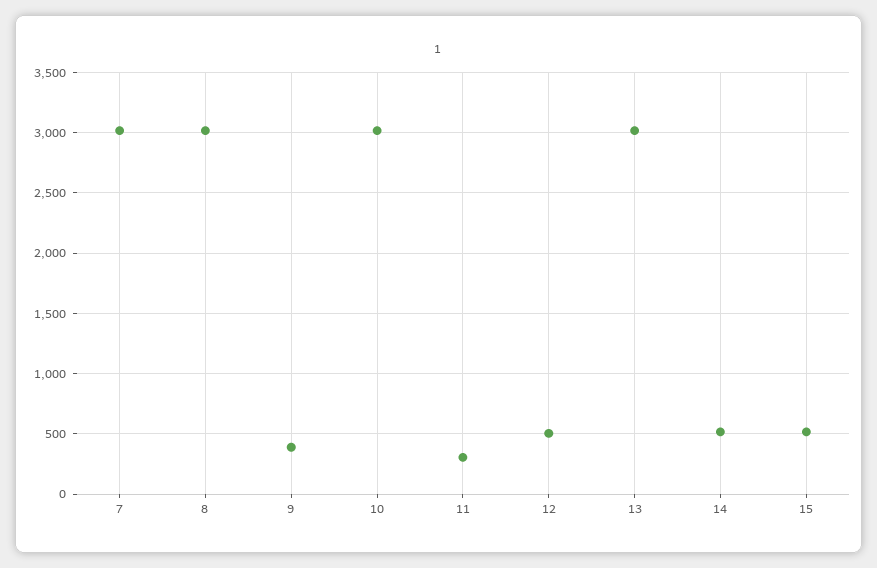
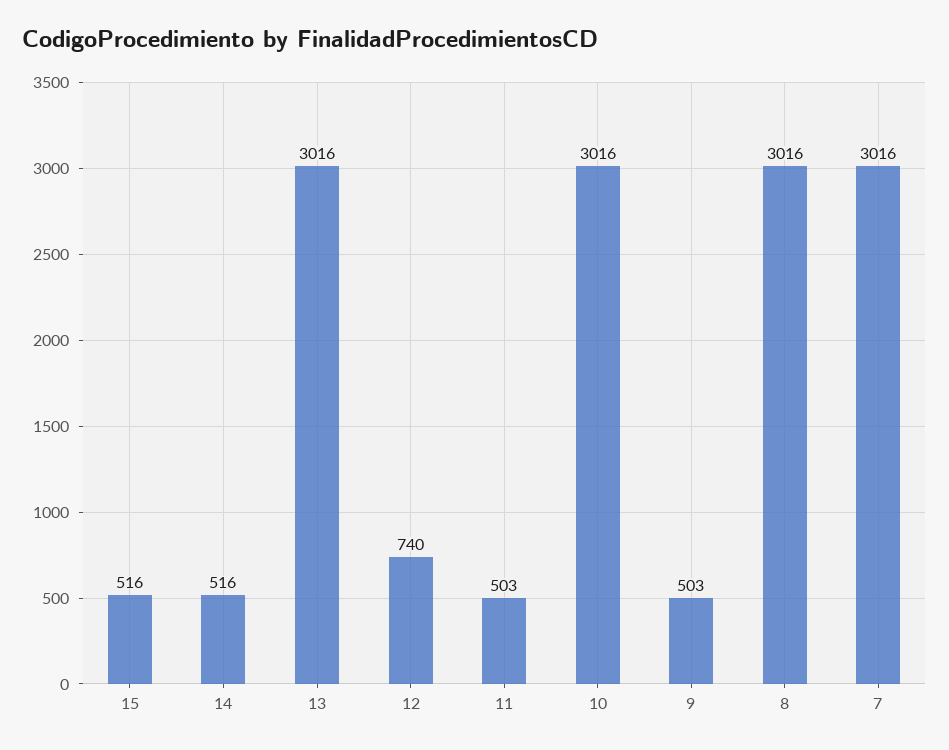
  {
    "7": 3016,
    "8": 3016,
-   "9": 400,
+   "9": 503,
    "10": 3016,
-   "11": 300,
+   "11": 503,
-   "12": 500,
+   "12": 740,
    "13": 3016,
    "14": 516,
    "15": 516
  }

